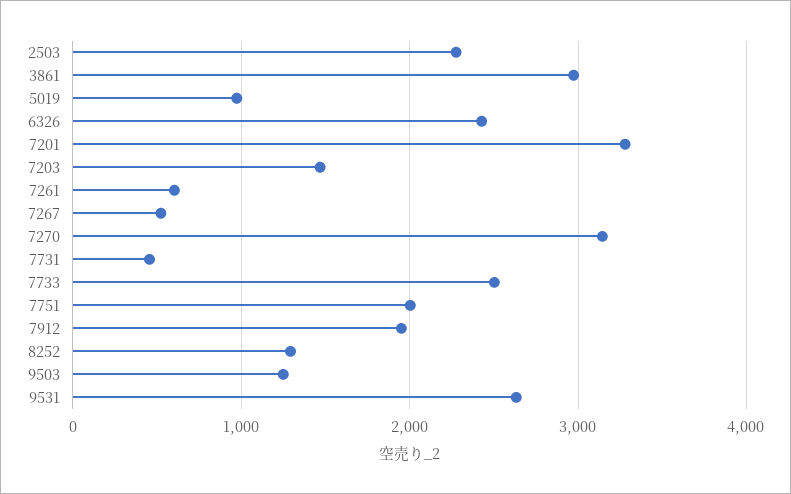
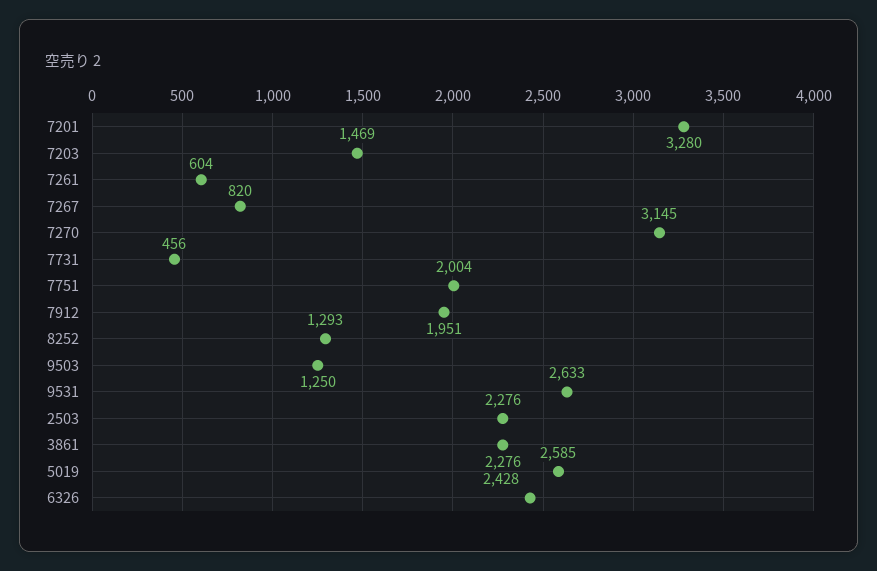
  {
    "2503": 2276,
-   "3861": 3000,
+   "3861": 2276,
-   "5019": 1000,
+   "5019": 2585,
    "6326": 2428,
    "7201": 3280,
    "7203": 1469,
    "7261": 604,
-   "7267": 500,
+   "7267": 820,
    "7270": 3145,
    "7731": 456,
-   "7733": 2500,
    "7751": 2004,
    "7912": 1951,
    "8252": 1293,
    "9503": 1250,
    "9531": 2633
  }

